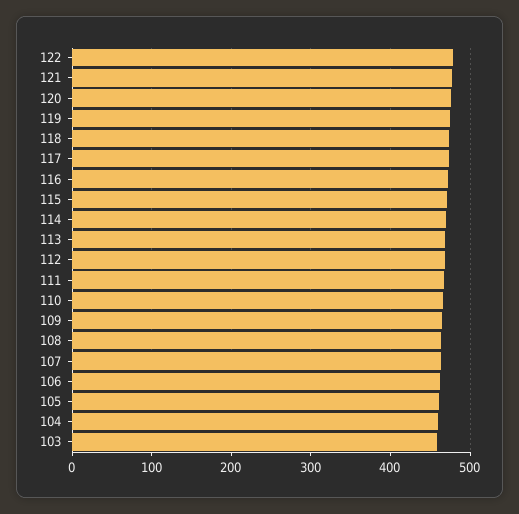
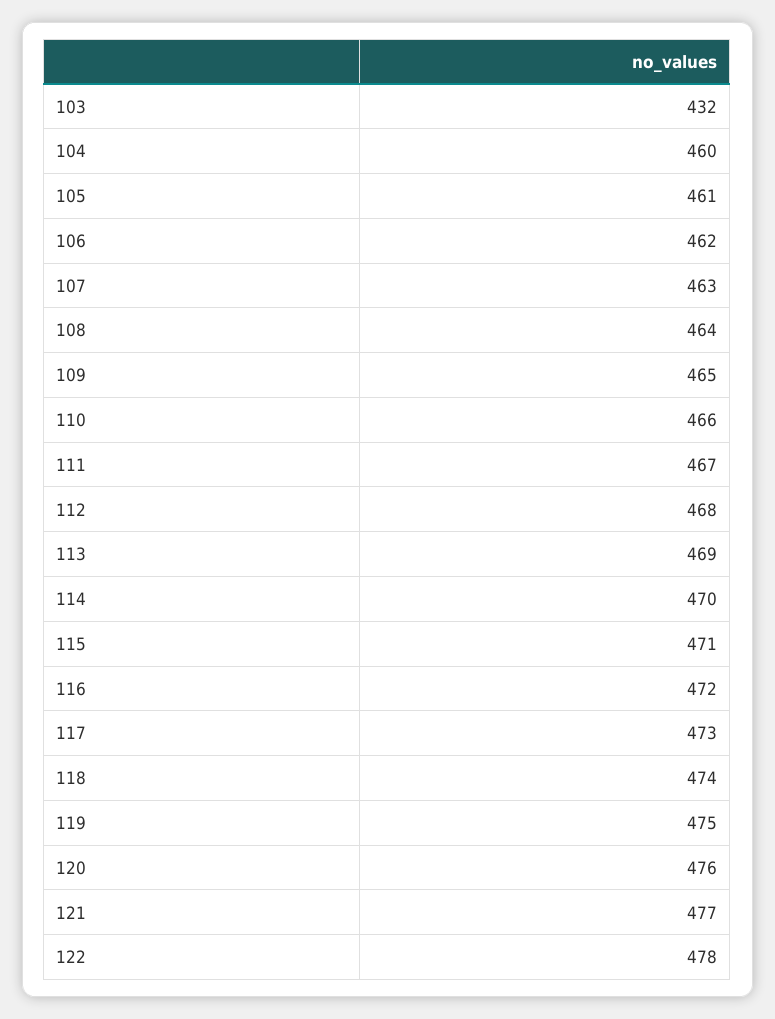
  {
    "122": 478,
    "121": 477,
    "120": 476,
    "119": 475,
    "118": 474,
    "117": 473,
    "116": 472,
    "115": 471,
    "114": 470,
    "113": 469,
    "112": 468,
    "111": 467,
    "110": 466,
    "109": 465,
    "108": 464,
    "107": 463,
    "106": 462,
    "105": 461,
    "104": 460,
-   "103": 460
+   "103": 432
  }

